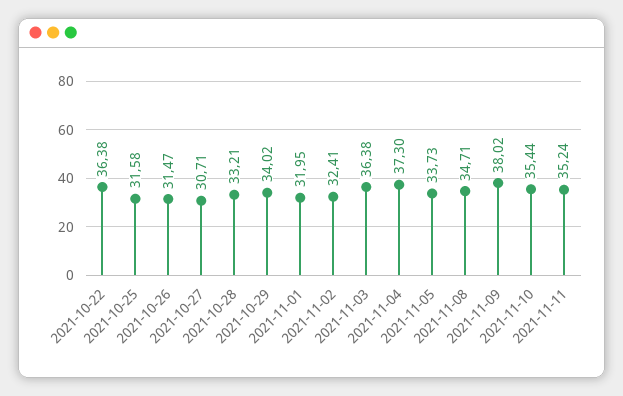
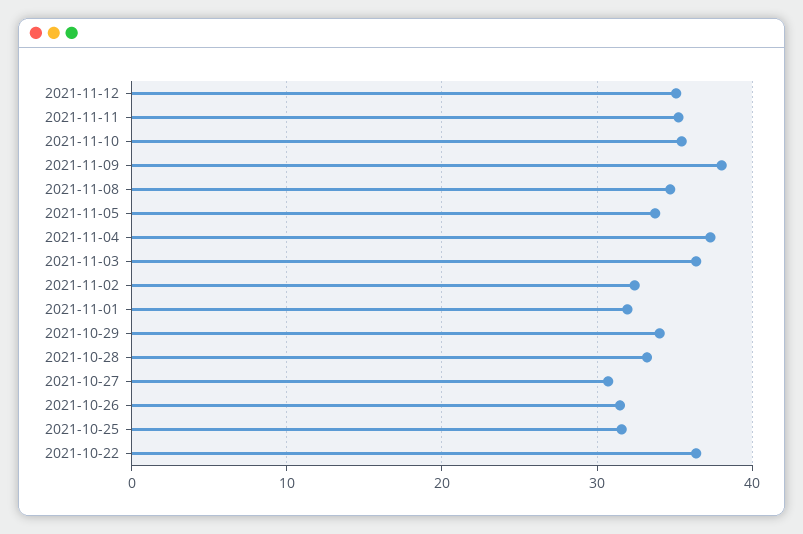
  {
    "2021-10-22": 36.38,
    "2021-10-25": 31.58,
    "2021-10-26": 31.47,
    "2021-10-27": 30.71,
    "2021-10-28": 33.21,
    "2021-10-29": 34.02,
    "2021-11-01": 31.95,
    "2021-11-02": 32.41,
    "2021-11-03": 36.38,
    "2021-11-04": 37.3,
    "2021-11-05": 33.73,
    "2021-11-08": 34.71,
    "2021-11-09": 38.02,
    "2021-11-10": 35.44,
-   "2021-11-11": 35.24
+   "2021-11-11": 35.24,
+   "2021-11-12": 35
  }

